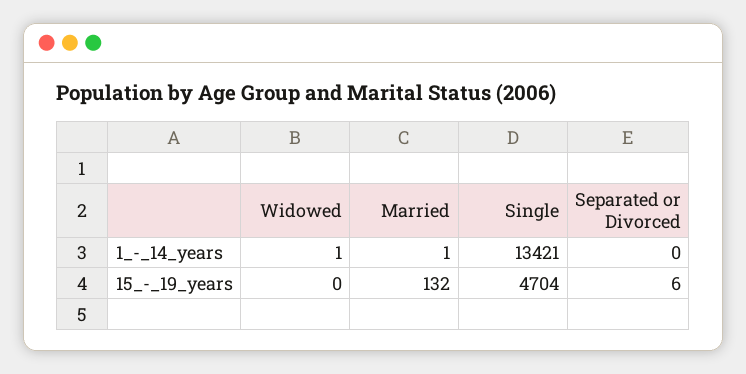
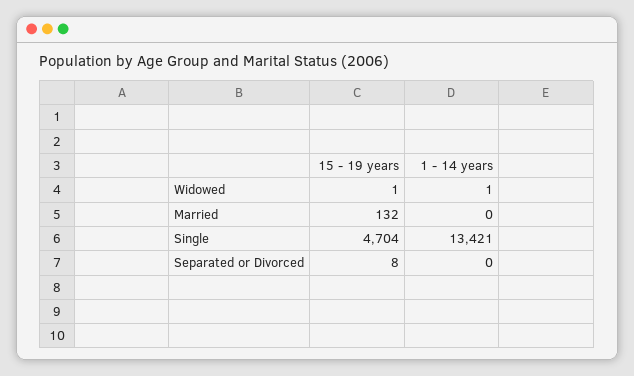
  {
    "Widowed": {
      "1_-_14_years": 1,
-     "15_-_19_years": 0
+     "15_-_19_years": 1
    },
    "Married": {
-     "1_-_14_years": 1,
+     "1_-_14_years": 0,
      "15_-_19_years": 132
    },
    "Single": {
      "1_-_14_years": 13421,
      "15_-_19_years": 4704
    },
    "Separated or Divorced": {
      "1_-_14_years": 0,
-     "15_-_19_years": 6
+     "15_-_19_years": 8
    }
  }

